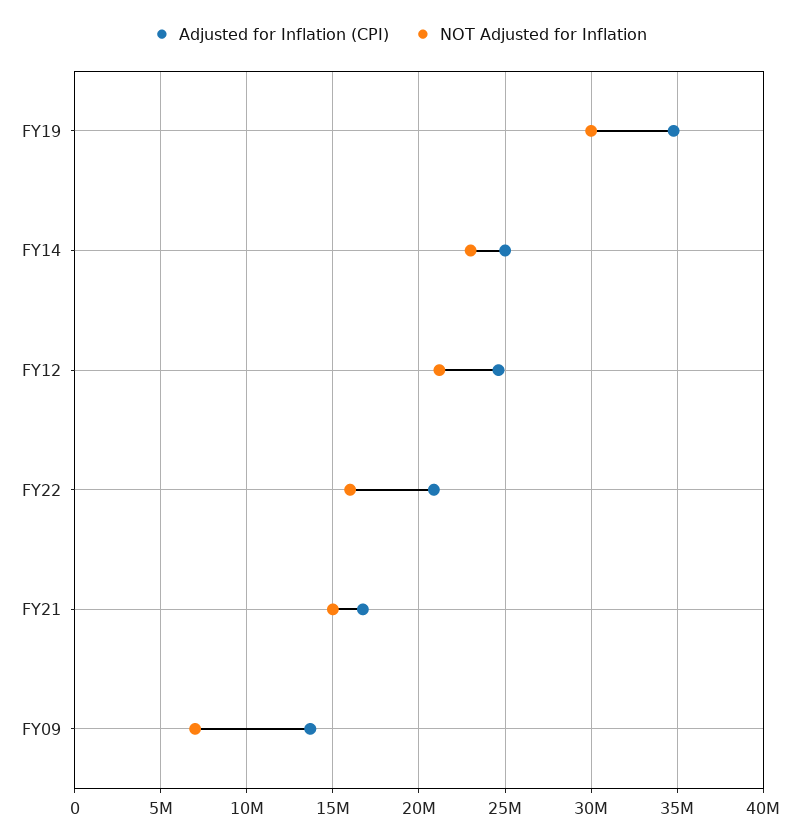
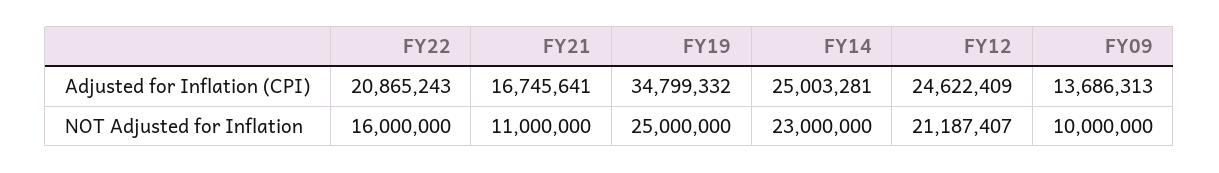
  {
    "Adjusted for Inflation (CPI)": {
      "FY19": 34799332,
      "FY14": 25003281,
      "FY12": 24622409,
      "FY22": 20865243,
      "FY21": 16745641,
      "FY09": 13686313
    },
    "NOT Adjusted for Inflation": {
-     "FY19": 30000000,
+     "FY19": 25000000,
      "FY14": 23000000,
      "FY12": 21187407,
      "FY22": 16000000,
-     "FY21": 15000000,
+     "FY21": 11000000,
-     "FY09": 7000000
+     "FY09": 10000000
    }
  }

